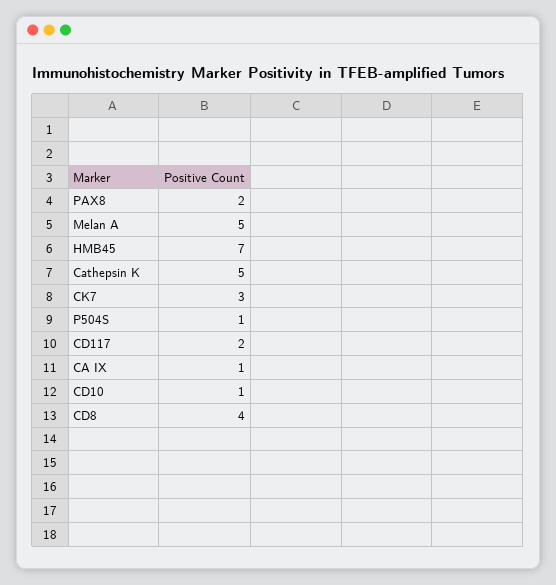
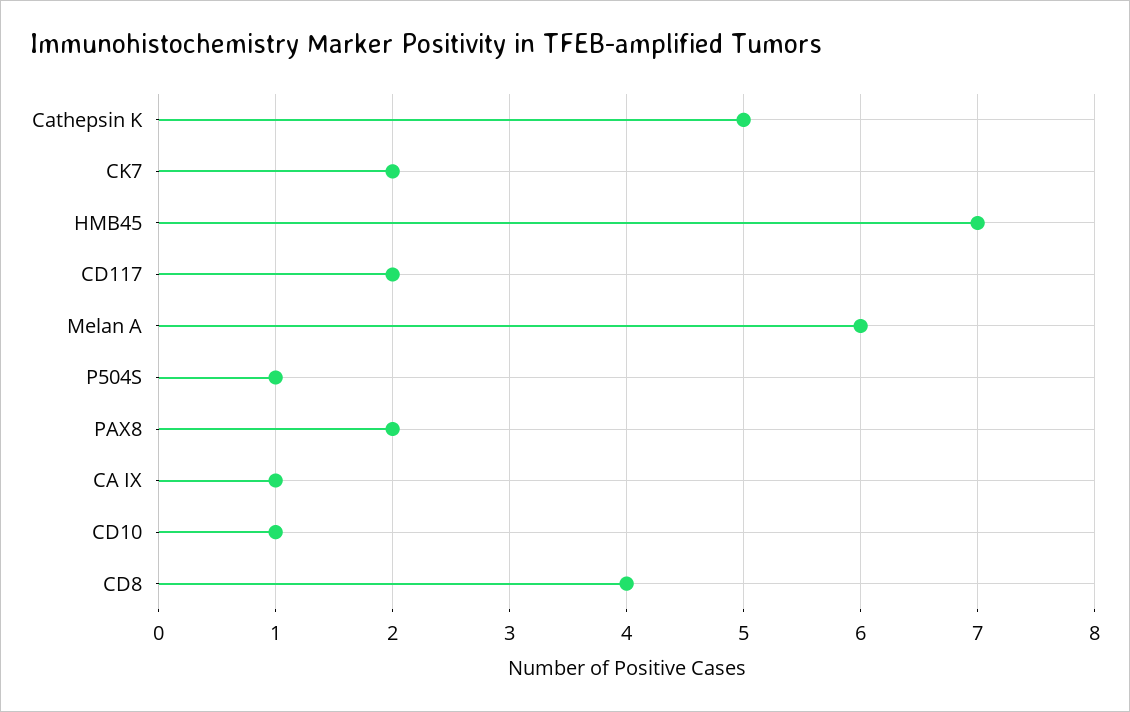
  {
    "PAX8": 2,
-   "Melan A": 5,
+   "Melan A": 6,
    "HMB45": 7,
    "Cathepsin K": 5,
-   "CK7": 3,
+   "CK7": 2,
    "P504S": 1,
    "CD117": 2,
    "CA IX": 1,
    "CD10": 1,
    "CD8": 4
  }

